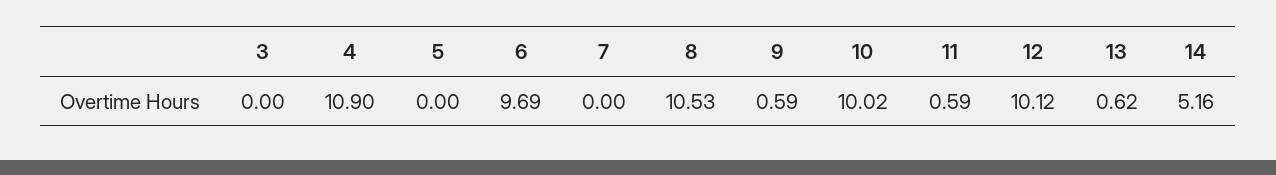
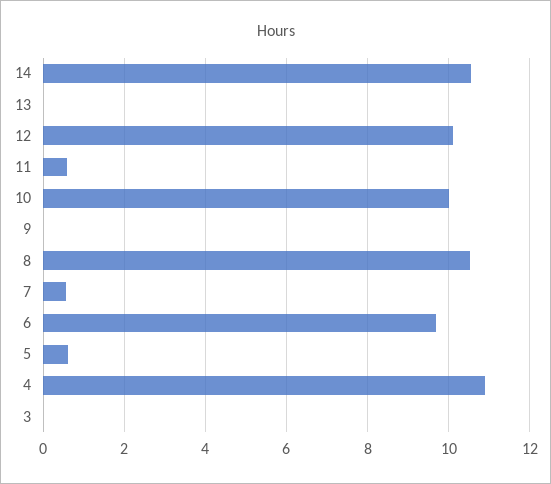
  {
    "3": 0,
    "4": 10.9,
-   "5": 0,
+   "5": 0.6,
    "6": 9.69,
-   "7": 0,
+   "7": 0.6,
    "8": 10.53,
-   "9": 0.59,
+   "9": 0,
    "10": 10.02,
    "11": 0.59,
    "12": 10.12,
-   "13": 0.62,
+   "13": 0,
-   "14": 5.16
+   "14": 10.6
  }

